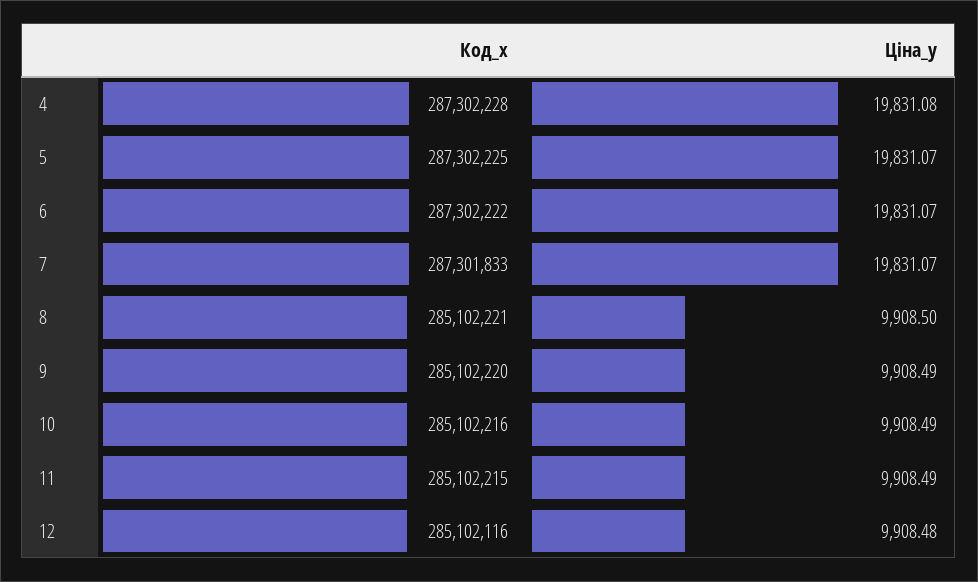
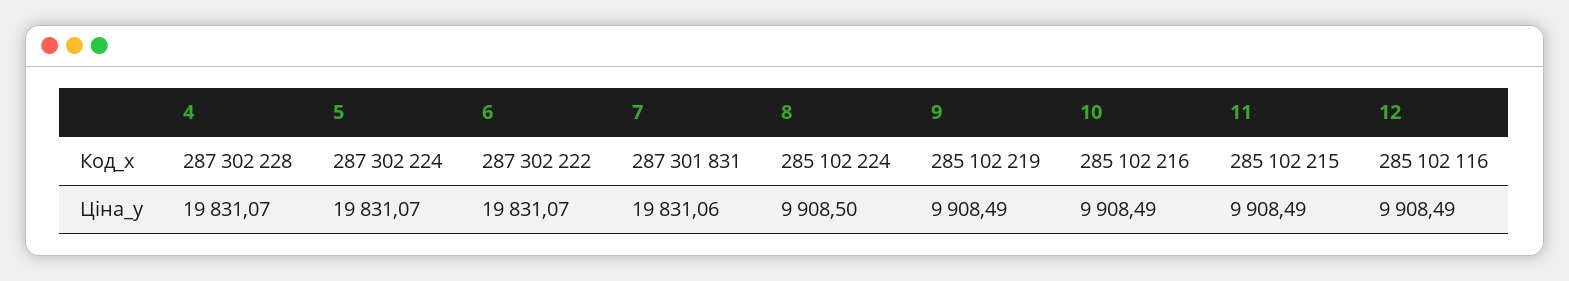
  {
    "Код_x": {
      "4": 287302228,
-     "5": 287302225,
+     "5": 287302224,
      "6": 287302222,
-     "7": 287301833,
+     "7": 287301831,
-     "8": 285102221,
+     "8": 285102224,
-     "9": 285102220,
+     "9": 285102219,
      "10": 285102216,
      "11": 285102215,
      "12": 285102116
    },
    "Ціна_y": {
-     "4": 19831.08,
+     "4": 19831.07,
      "5": 19831.07,
      "6": 19831.07,
-     "7": 19831.07,
+     "7": 19831.06,
      "8": 9908.5,
      "9": 9908.49,
      "10": 9908.49,
      "11": 9908.49,
-     "12": 9908.48
+     "12": 9908.49
    }
  }

